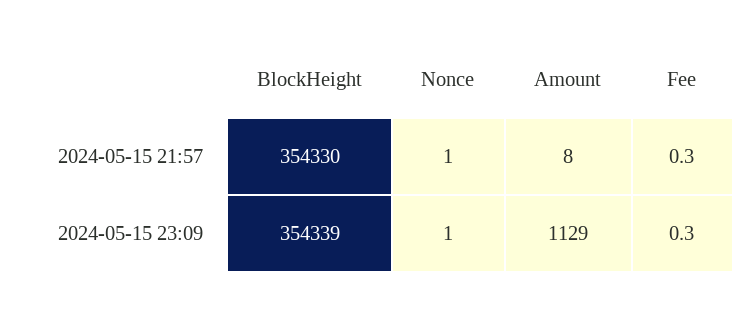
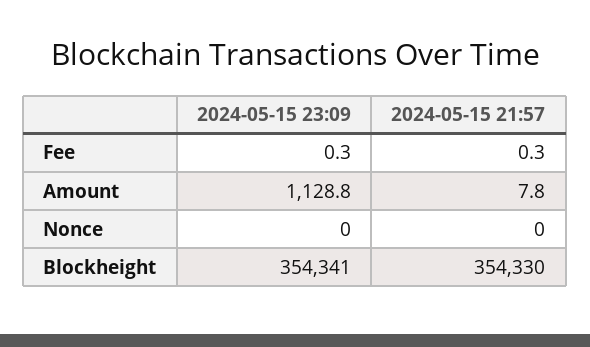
  {
    "BlockHeight": {
      "2024-05-15 21:57": 354330,
-     "2024-05-15 23:09": 354339
+     "2024-05-15 23:09": 354341
    },
    "Nonce": {
-     "2024-05-15 21:57": 1,
+     "2024-05-15 21:57": 0,
-     "2024-05-15 23:09": 1
+     "2024-05-15 23:09": 0
    },
    "Amount": {
      "2024-05-15 21:57": 7.8,
      "2024-05-15 23:09": 1128.8
    },
    "Fee": {
      "2024-05-15 21:57": 0.3,
      "2024-05-15 23:09": 0.3
    }
  }

